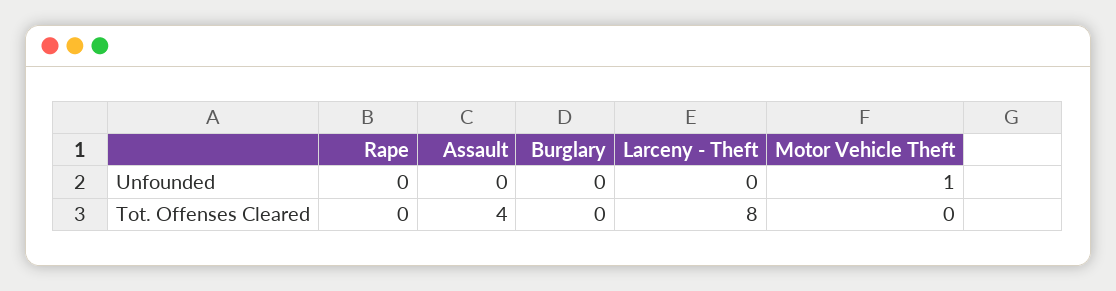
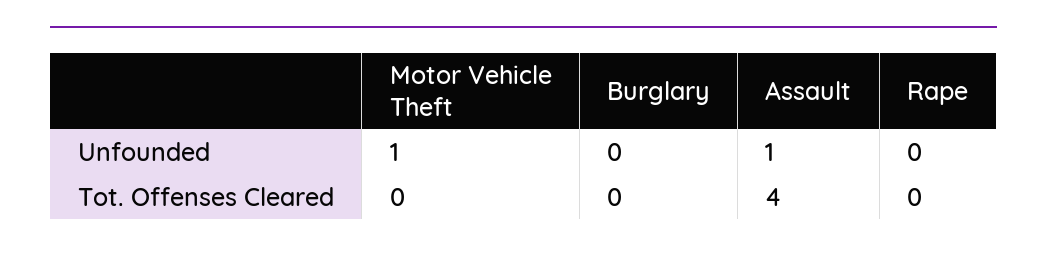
  {
    "Rape": {
      "Unfounded": 0,
      "Tot. Offenses Cleared": 0
    },
    "Assault": {
-     "Unfounded": 0,
+     "Unfounded": 1,
      "Tot. Offenses Cleared": 4
    },
    "Burglary": {
      "Unfounded": 0,
      "Tot. Offenses Cleared": 0
    },
-   "Larceny - Theft": {
-     "Unfounded": 0,
-     "Tot. Offenses Cleared": 8
-   },
    "Motor Vehicle Theft": {
      "Unfounded": 1,
      "Tot. Offenses Cleared": 0
    }
  }

